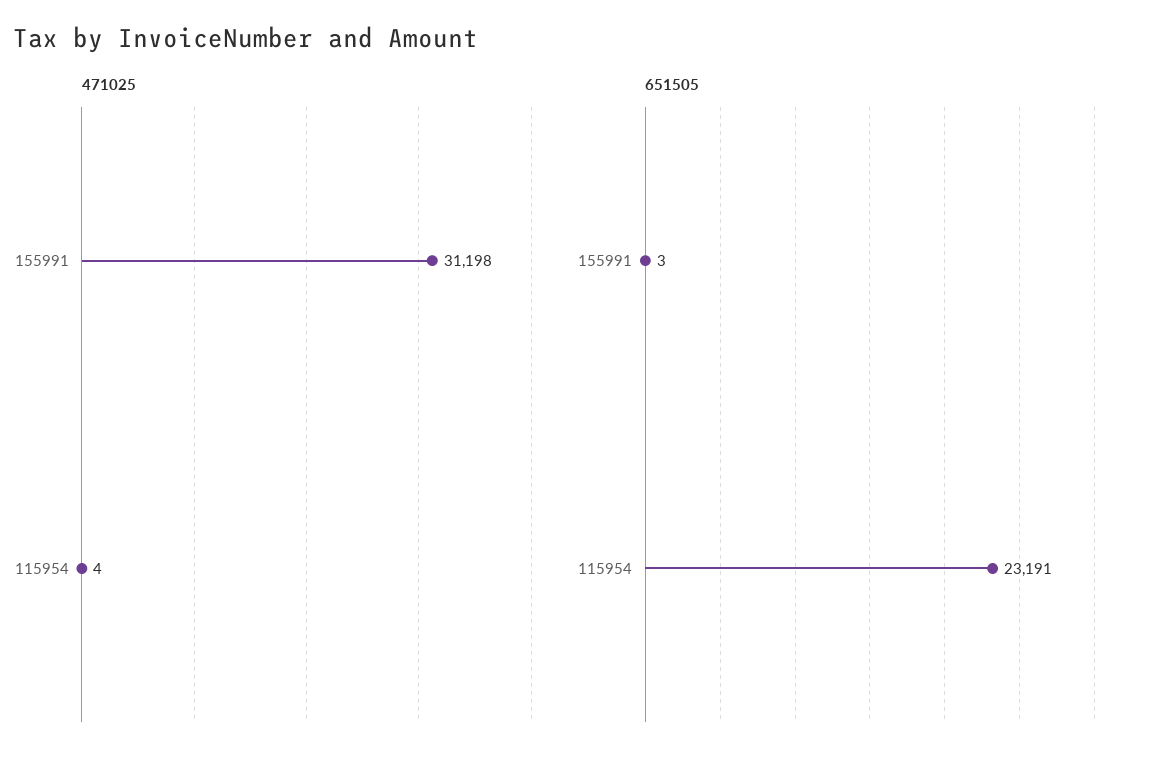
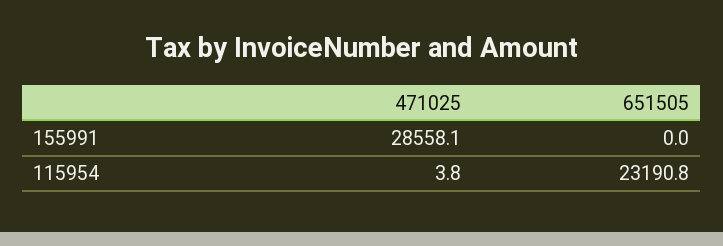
  {
    "471025": {
-     "155991": 31198,
+     "155991": 28558.1,
      "115954": 3.8
    },
    "651505": {
-     "155991": 3,
+     "155991": 0,
      "115954": 23190.8
    }
  }

